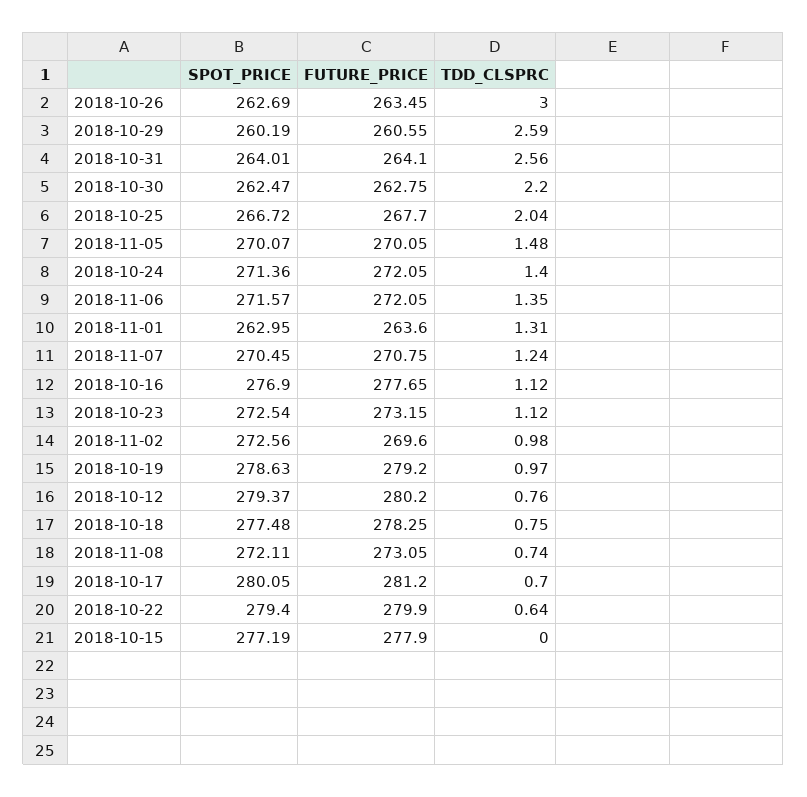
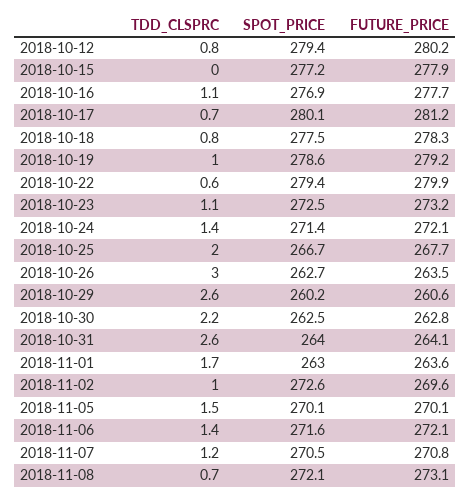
  {
    "SPOT_PRICE": {
      "2018-10-26": 262.69,
      "2018-10-29": 260.19,
      "2018-10-31": 264.01,
      "2018-10-30": 262.47,
      "2018-10-25": 266.72,
      "2018-11-05": 270.07,
      "2018-10-24": 271.36,
      "2018-11-06": 271.57,
      "2018-11-01": 262.95,
      "2018-11-07": 270.45,
      "2018-10-16": 276.9,
      "2018-10-23": 272.54,
      "2018-11-02": 272.56,
      "2018-10-19": 278.63,
      "2018-10-12": 279.37,
      "2018-10-18": 277.48,
      "2018-11-08": 272.11,
      "2018-10-17": 280.05,
      "2018-10-22": 279.4,
      "2018-10-15": 277.19
    },
    "FUTURE_PRICE": {
      "2018-10-26": 263.45,
      "2018-10-29": 260.55,
      "2018-10-31": 264.1,
      "2018-10-30": 262.75,
      "2018-10-25": 267.7,
      "2018-11-05": 270.05,
      "2018-10-24": 272.05,
      "2018-11-06": 272.05,
      "2018-11-01": 263.6,
      "2018-11-07": 270.75,
      "2018-10-16": 277.65,
      "2018-10-23": 273.15,
      "2018-11-02": 269.6,
      "2018-10-19": 279.2,
      "2018-10-12": 280.2,
      "2018-10-18": 278.25,
      "2018-11-08": 273.05,
      "2018-10-17": 281.2,
      "2018-10-22": 279.9,
      "2018-10-15": 277.9
    },
    "TDD_CLSPRC": {
      "2018-10-26": 3,
      "2018-10-29": 2.59,
      "2018-10-31": 2.56,
      "2018-10-30": 2.2,
      "2018-10-25": 2.04,
      "2018-11-05": 1.48,
      "2018-10-24": 1.4,
      "2018-11-06": 1.35,
-     "2018-11-01": 1.31,
+     "2018-11-01": 1.7,
      "2018-11-07": 1.24,
      "2018-10-16": 1.12,
      "2018-10-23": 1.12,
      "2018-11-02": 0.98,
      "2018-10-19": 0.97,
      "2018-10-12": 0.76,
      "2018-10-18": 0.75,
      "2018-11-08": 0.74,
      "2018-10-17": 0.7,
      "2018-10-22": 0.64,
      "2018-10-15": 0
    }
  }

